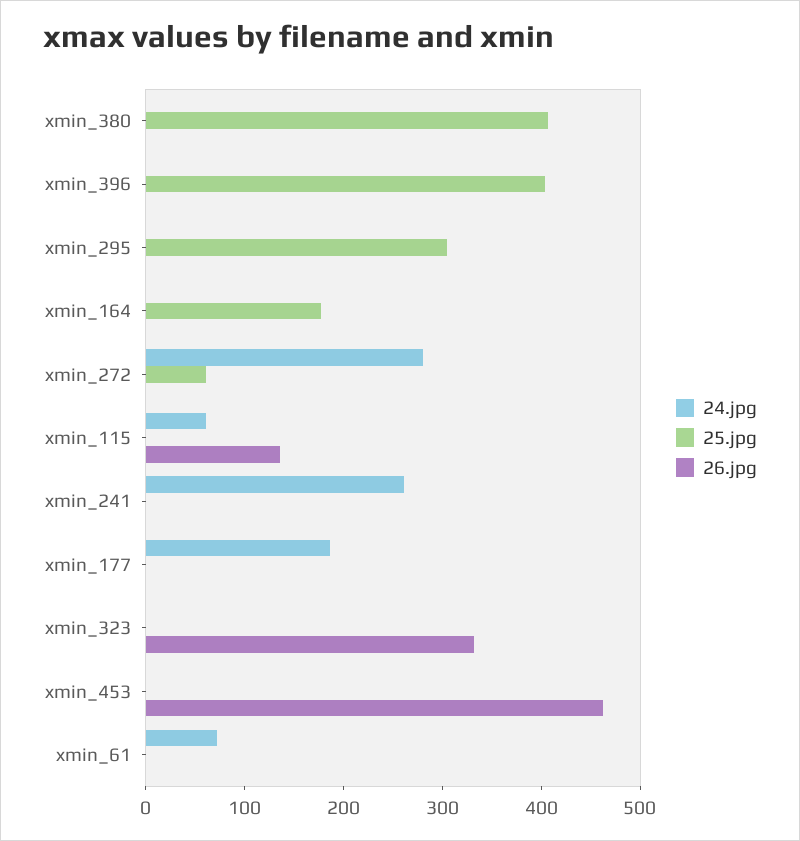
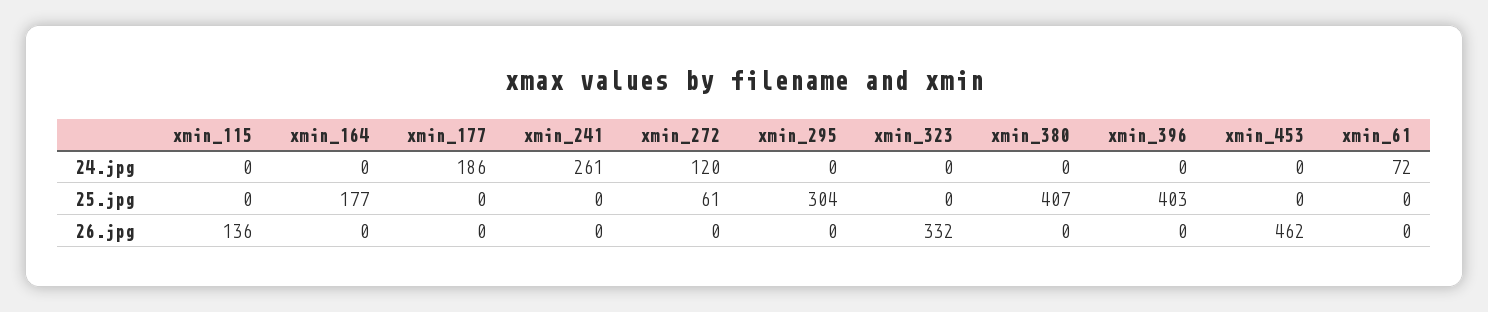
  {
    "24.jpg": {
      "xmin_380": 0,
      "xmin_396": 0,
      "xmin_295": 0,
      "xmin_164": 0,
-     "xmin_272": 280,
+     "xmin_272": 120,
-     "xmin_115": 60,
+     "xmin_115": 0,
      "xmin_241": 261,
      "xmin_177": 186,
      "xmin_323": 0,
      "xmin_453": 0,
      "xmin_61": 72
    },
    "25.jpg": {
      "xmin_380": 407,
      "xmin_396": 403,
      "xmin_295": 304,
      "xmin_164": 177,
      "xmin_272": 61,
      "xmin_115": 0,
      "xmin_241": 0,
      "xmin_177": 0,
      "xmin_323": 0,
      "xmin_453": 0,
      "xmin_61": 0
    },
    "26.jpg": {
      "xmin_380": 0,
      "xmin_396": 0,
      "xmin_295": 0,
      "xmin_164": 0,
      "xmin_272": 0,
      "xmin_115": 136,
      "xmin_241": 0,
      "xmin_177": 0,
      "xmin_323": 332,
      "xmin_453": 462,
      "xmin_61": 0
    }
  }

